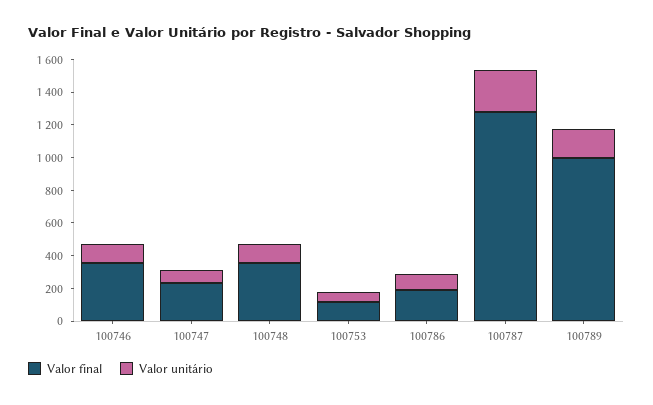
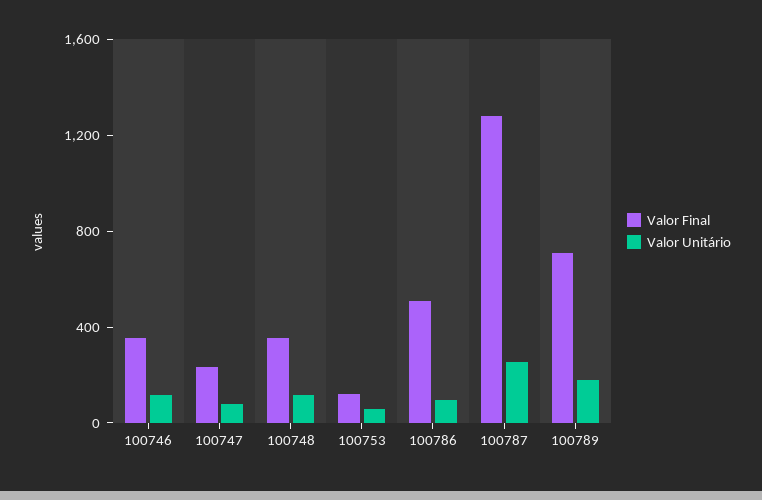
  {
    "Valor final": {
      "100746": 350,
      "100747": 250,
      "100748": 350,
      "100753": 100,
-     "100786": 200,
+     "100786": 500,
      "100787": 1300,
-     "100789": 1000
+     "100789": 700
    },
    "Valor unitário": {
      "100746": 100,
      "100747": 100,
      "100748": 100,
      "100753": 50,
      "100786": 100,
      "100787": 250,
      "100789": 200
    }
  }

